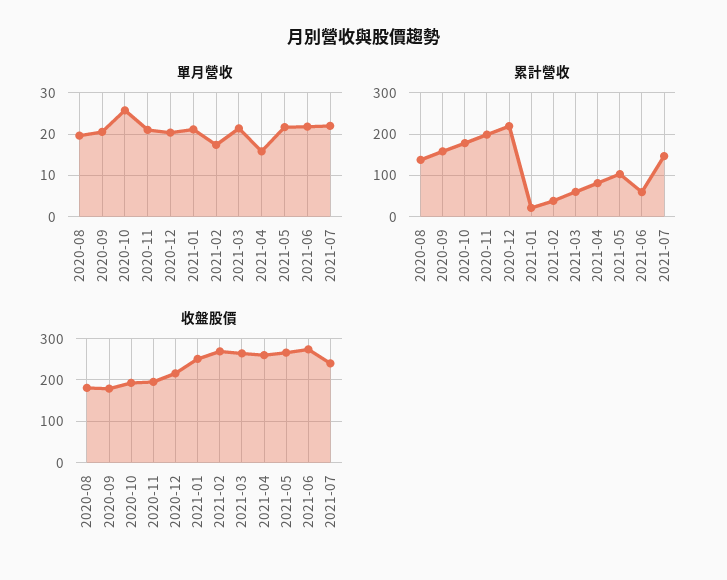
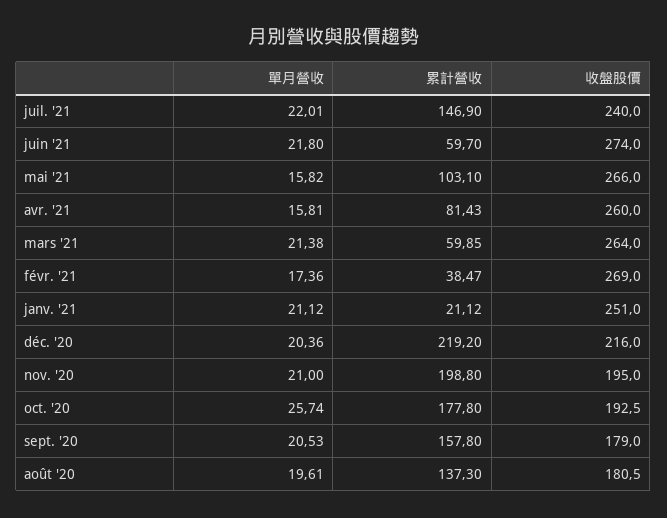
  {
    "單月營收": {
      "2020-08": 19.61,
      "2020-09": 20.53,
      "2020-10": 25.74,
      "2020-11": 21,
      "2020-12": 20.36,
      "2021-01": 21.12,
      "2021-02": 17.36,
      "2021-03": 21.38,
      "2021-04": 15.81,
-     "2021-05": 22,
+     "2021-05": 15.82,
      "2021-06": 21.8,
      "2021-07": 22.01
    },
    "累計營收": {
      "2020-08": 137.3,
      "2020-09": 157.8,
      "2020-10": 177.8,
      "2020-11": 198.8,
      "2020-12": 219.2,
      "2021-01": 21.12,
      "2021-02": 38.47,
      "2021-03": 59.85,
      "2021-04": 81.43,
      "2021-05": 103.1,
      "2021-06": 59.7,
      "2021-07": 146.9
    },
    "收盤股價": {
      "2020-08": 180.5,
      "2020-09": 179,
      "2020-10": 192.5,
      "2020-11": 195,
      "2020-12": 216,
      "2021-01": 251,
      "2021-02": 269,
      "2021-03": 264,
      "2021-04": 260,
      "2021-05": 266,
      "2021-06": 274,
      "2021-07": 240
    }
  }

